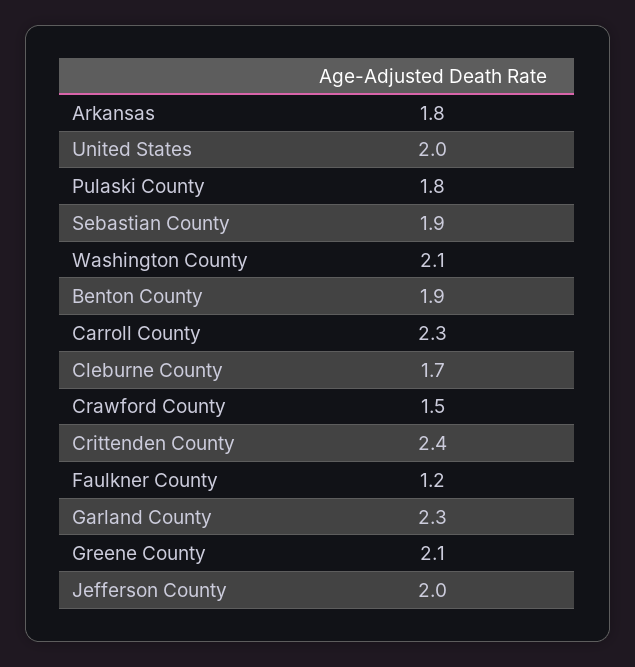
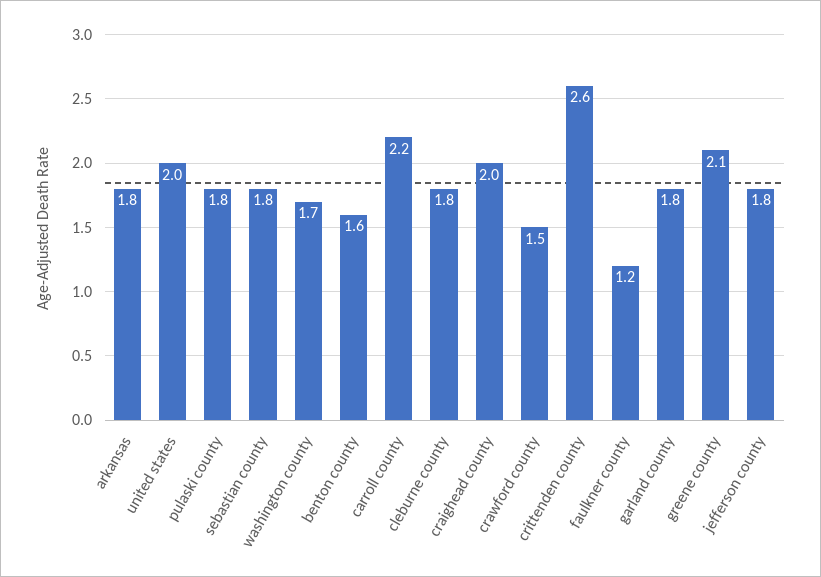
  {
    "Arkansas": 1.8,
    "United States": 2,
    "Pulaski County": 1.8,
-   "Sebastian County": 1.9,
+   "Sebastian County": 1.8,
-   "Washington County": 2.1,
+   "Washington County": 1.7,
-   "Benton County": 1.9,
+   "Benton County": 1.6,
-   "Carroll County": 2.3,
+   "Carroll County": 2.2,
-   "Cleburne County": 1.7,
+   "Cleburne County": 1.8,
    "Crawford County": 1.5,
-   "Crittenden County": 2.4,
+   "Crittenden County": 2.6,
    "Faulkner County": 1.2,
-   "Garland County": 2.3,
+   "Garland County": 1.8,
    "Greene County": 2.1,
-   "Jefferson County": 2
+   "Jefferson County": 1.8,
+   "craighead county": 2
  }

